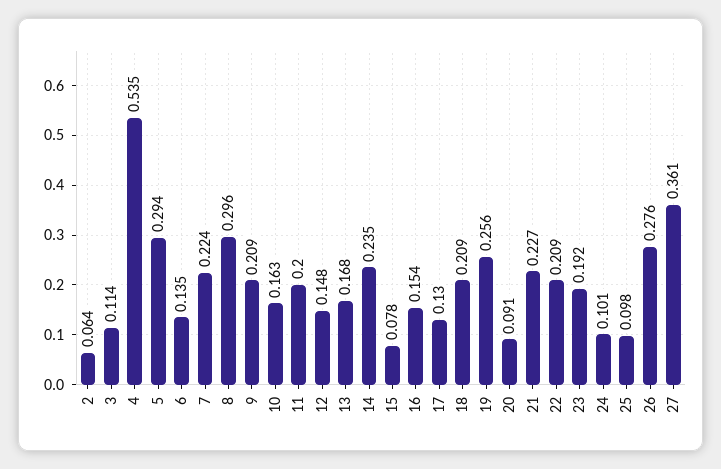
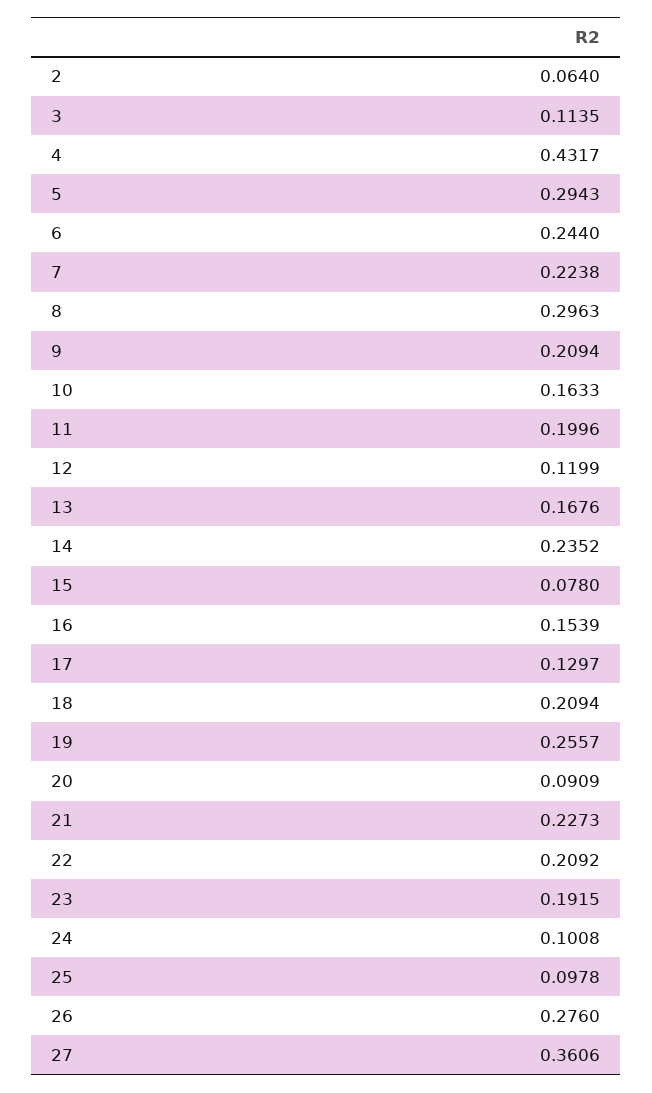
  {
    "2": 0.064,
    "3": 0.1135,
-   "4": 0.535,
+   "4": 0.4317,
    "5": 0.2943,
-   "6": 0.135,
+   "6": 0.244,
    "7": 0.2238,
    "8": 0.2963,
    "9": 0.2094,
    "10": 0.1633,
    "11": 0.1996,
-   "12": 0.148,
+   "12": 0.1199,
    "13": 0.1676,
    "14": 0.2352,
    "15": 0.078,
    "16": 0.1539,
    "17": 0.1297,
    "18": 0.2094,
    "19": 0.2557,
    "20": 0.0909,
    "21": 0.2273,
    "22": 0.2092,
    "23": 0.1915,
    "24": 0.1008,
    "25": 0.0978,
    "26": 0.276,
    "27": 0.3606
  }

